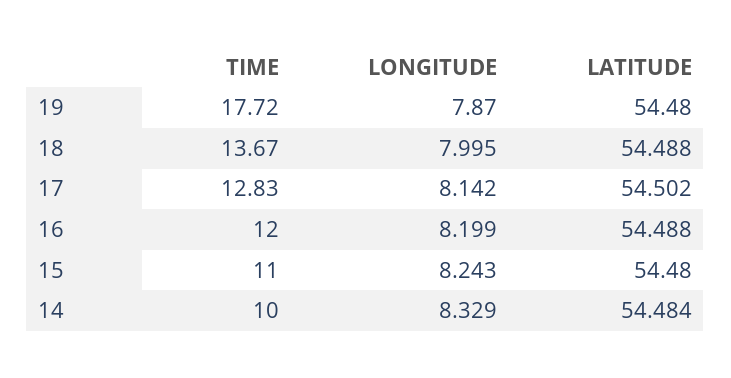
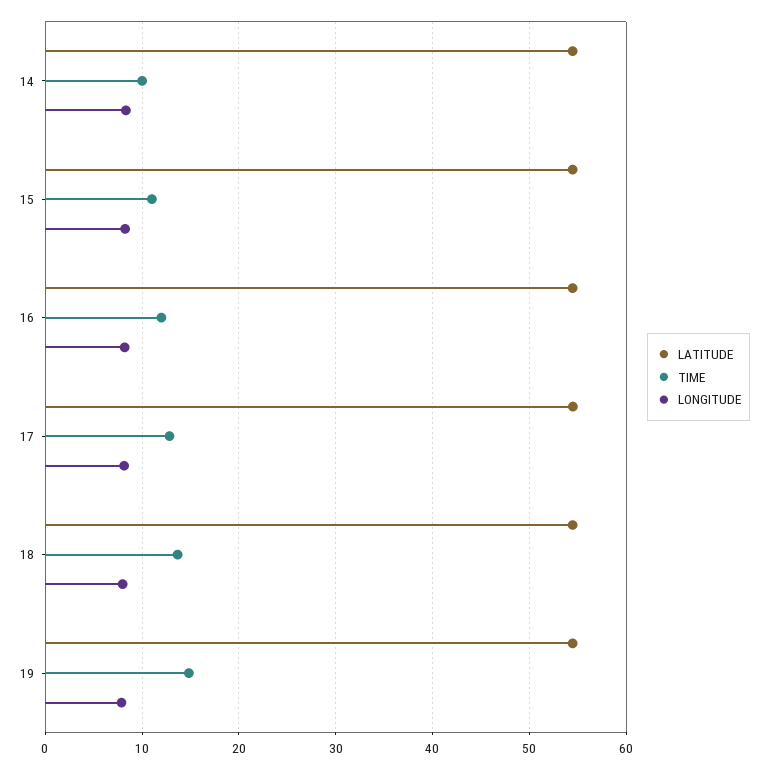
  {
    "TIME": {
-     "19": 17.72,
+     "19": 15,
      "18": 13.67,
      "17": 12.83,
      "16": 12,
      "15": 11,
      "14": 10
    },
    "LONGITUDE": {
      "19": 7.87,
      "18": 7.995,
      "17": 8.142,
      "16": 8.199,
      "15": 8.243,
      "14": 8.329
    },
    "LATITUDE": {
      "19": 54.48,
      "18": 54.488,
      "17": 54.502,
      "16": 54.488,
      "15": 54.48,
      "14": 54.484
    }
  }

